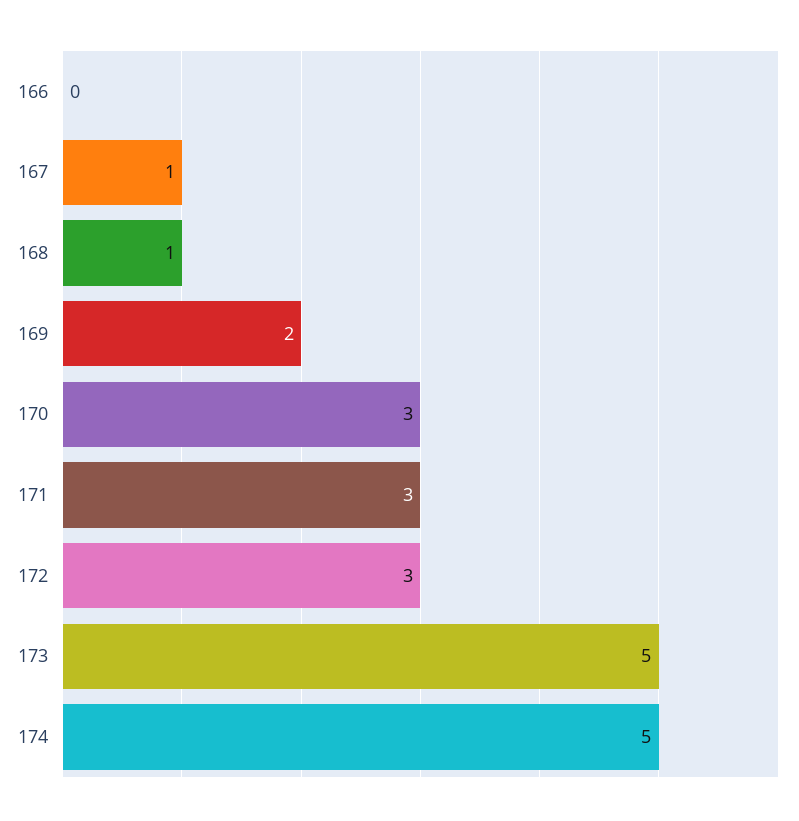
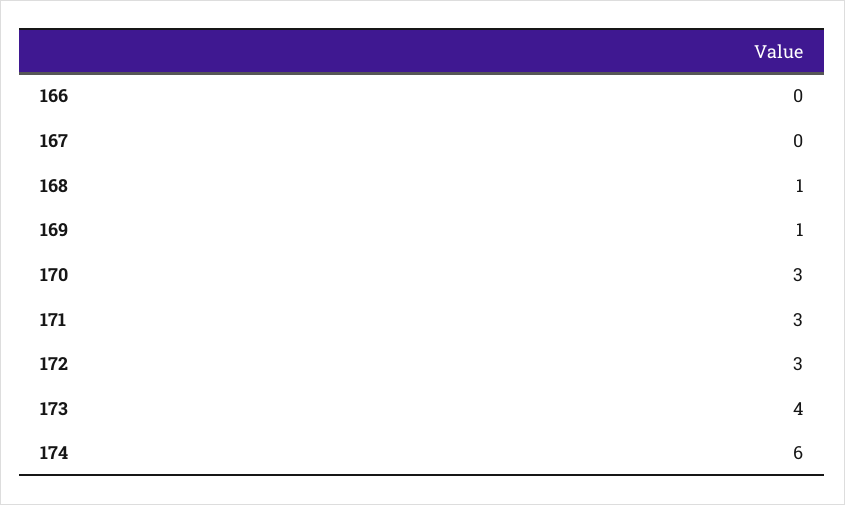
  {
    "166": 0,
-   "167": 1,
+   "167": 0,
    "168": 1,
-   "169": 2,
+   "169": 1,
    "170": 3,
    "171": 3,
    "172": 3,
-   "173": 5,
+   "173": 4,
-   "174": 5
+   "174": 6
  }

